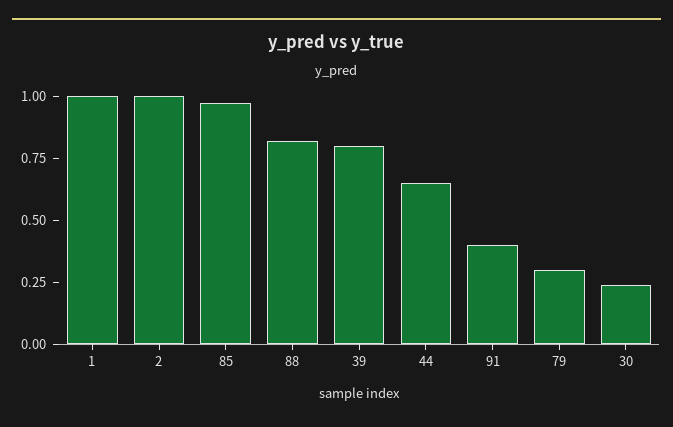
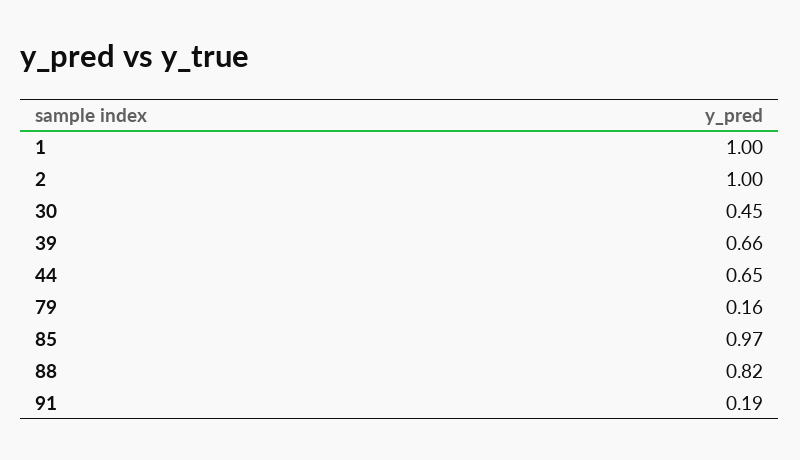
  {
    "1": 1,
    "2": 1,
    "85": 0.97,
    "88": 0.82,
-   "39": 0.8,
+   "39": 0.66,
    "44": 0.65,
-   "91": 0.4,
+   "91": 0.19,
-   "79": 0.3,
+   "79": 0.16,
-   "30": 0.25
+   "30": 0.45
  }

